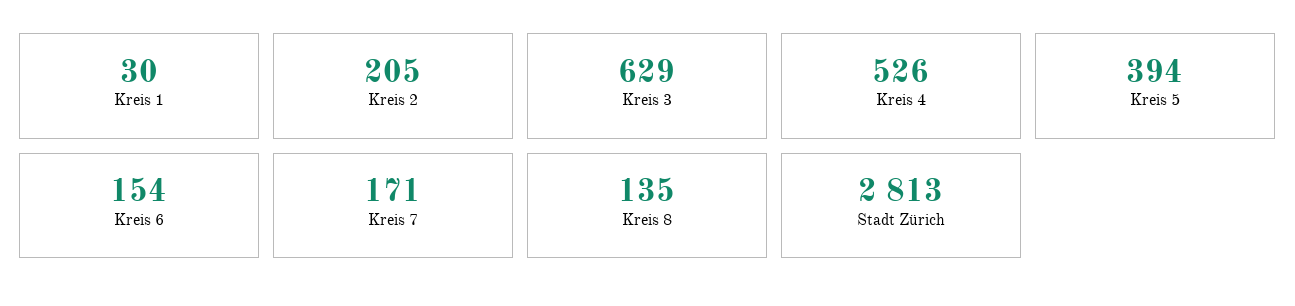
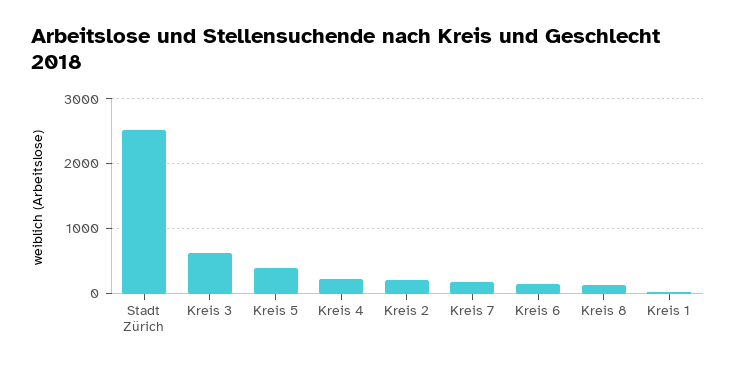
  {
    "Kreis 1": 30,
    "Kreis 2": 205,
    "Kreis 3": 629,
-   "Kreis 4": 526,
+   "Kreis 4": 200,
    "Kreis 5": 394,
    "Kreis 6": 154,
    "Kreis 7": 171,
    "Kreis 8": 135,
-   "Stadt Zürich": 2813
+   "Stadt Zürich": 2500
  }

